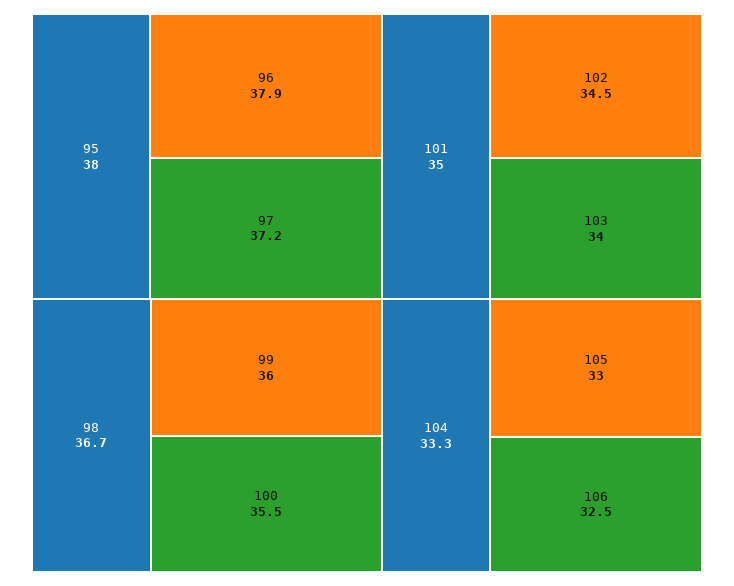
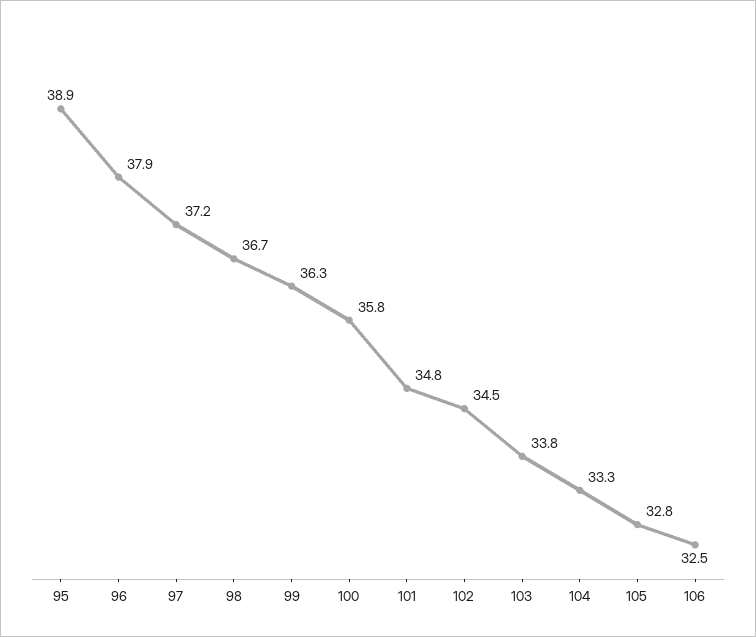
  {
-   "95": 38,
+   "95": 38.9,
    "96": 37.9,
    "97": 37.2,
    "98": 36.7,
-   "99": 36,
+   "99": 36.3,
-   "100": 35.5,
+   "100": 35.8,
-   "101": 35,
+   "101": 34.8,
    "102": 34.5,
-   "103": 34,
+   "103": 33.8,
    "104": 33.3,
-   "105": 33,
+   "105": 32.8,
    "106": 32.5
  }

